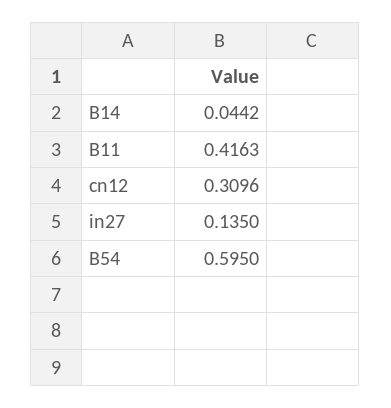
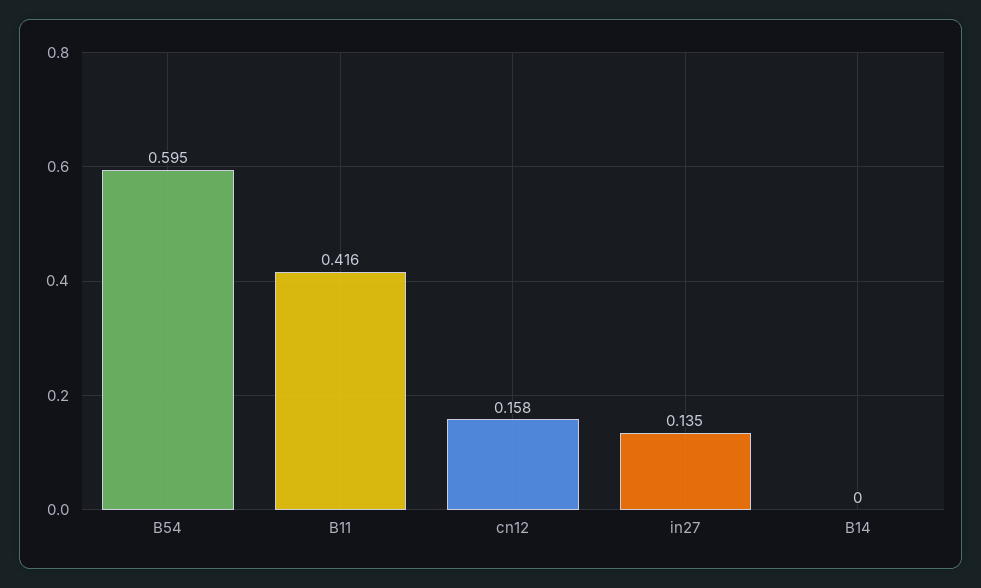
  {
-   "B14": 0.0442,
+   "B14": 0,
    "B11": 0.4163,
-   "cn12": 0.3096,
+   "cn12": 0.158,
    "in27": 0.135,
    "B54": 0.595
  }

